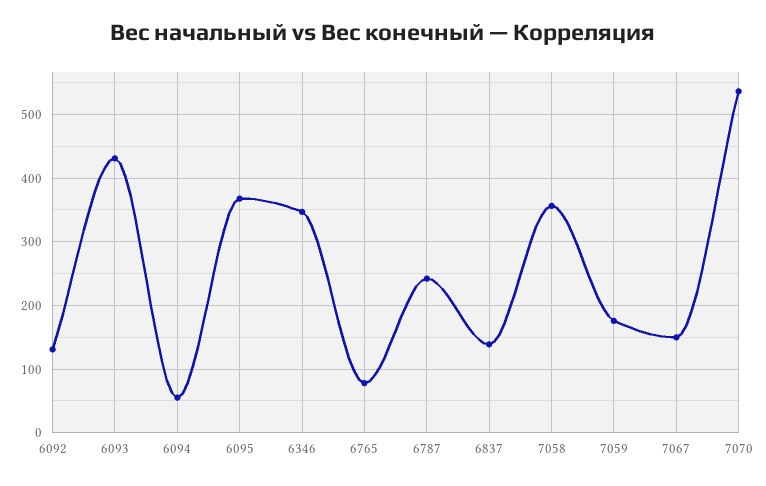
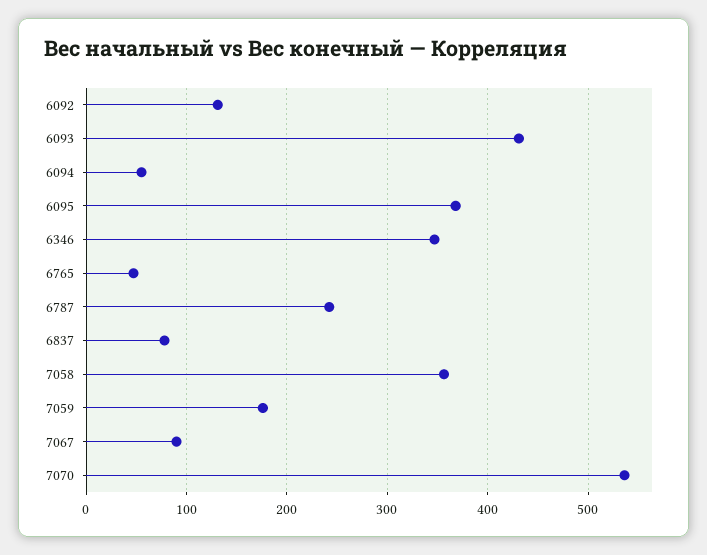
  {
    "6092": 130,
    "6093": 430,
    "6094": 60,
    "6095": 370,
    "6346": 350,
-   "6765": 80,
+   "6765": 50,
    "6787": 240,
-   "6837": 140,
+   "6837": 80,
    "7058": 360,
    "7059": 180,
-   "7067": 150,
+   "7067": 90,
    "7070": 540
  }

